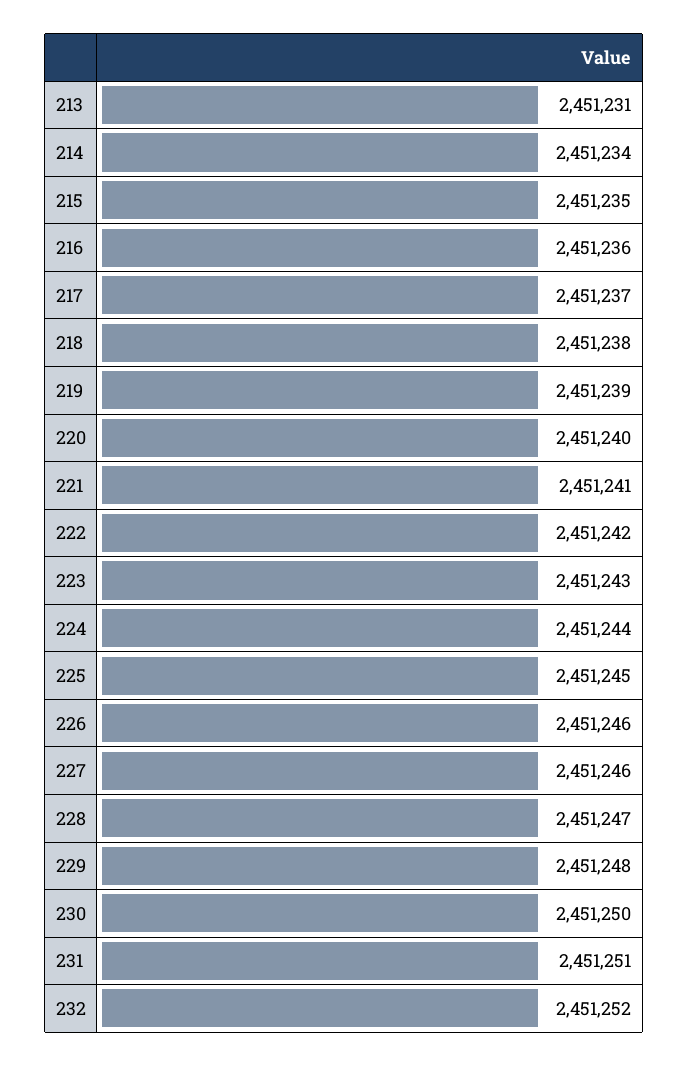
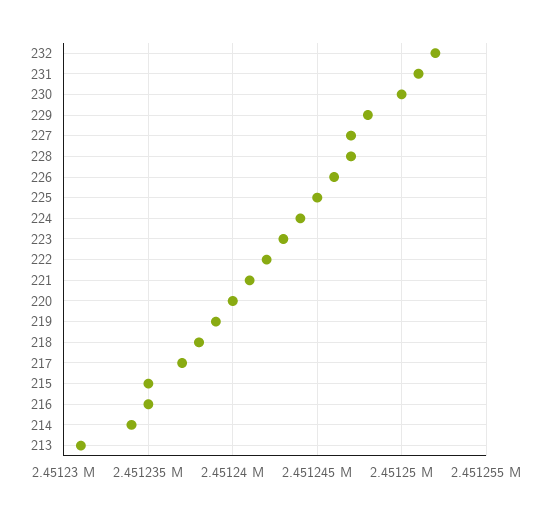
  {
    "213": 2451231,
    "214": 2451234,
    "215": 2451235,
-   "216": 2451236,
+   "216": 2451235,
    "217": 2451237,
    "218": 2451238,
    "219": 2451239,
    "220": 2451240,
    "221": 2451241,
    "222": 2451242,
    "223": 2451243,
    "224": 2451244,
    "225": 2451245,
    "226": 2451246,
-   "227": 2451246,
+   "227": 2451247,
    "228": 2451247,
    "229": 2451248,
    "230": 2451250,
    "231": 2451251,
    "232": 2451252
  }

